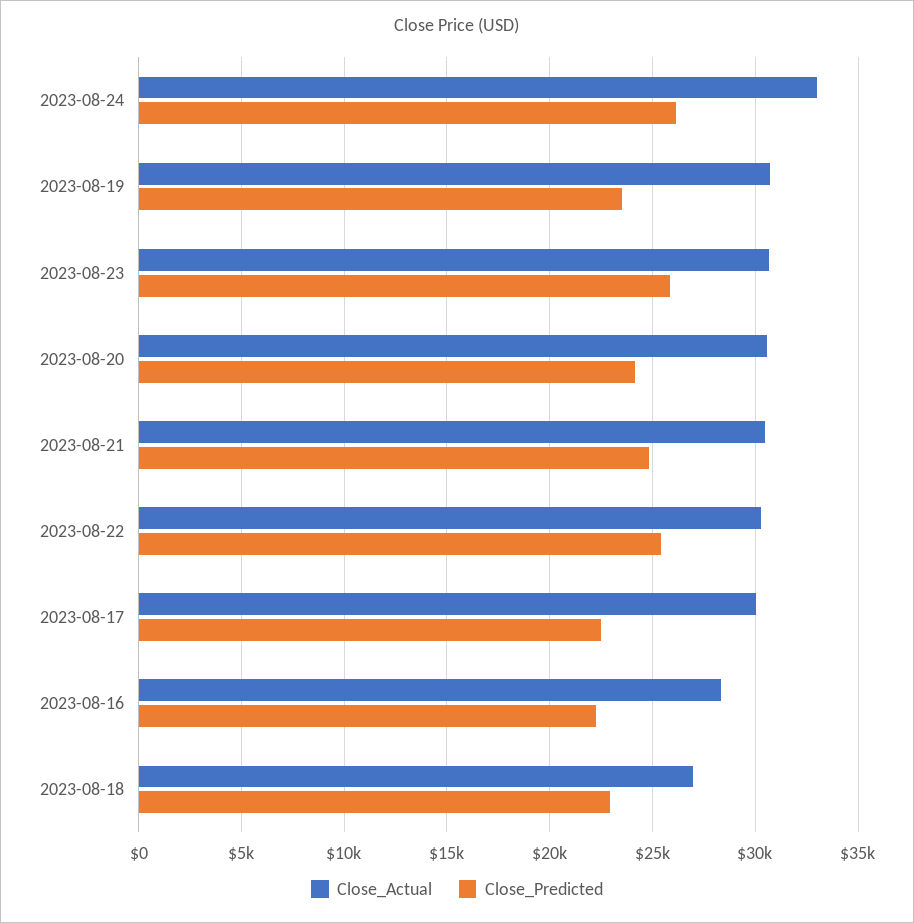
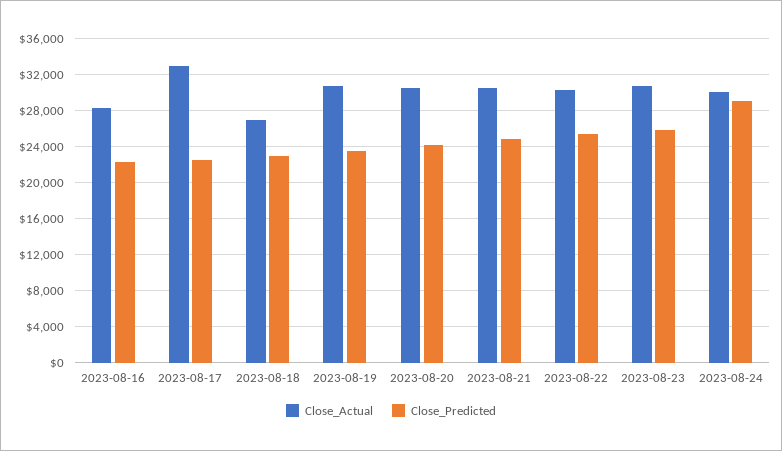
  {
    "Close_Actual": {
-     "2023-08-24": 33000,
+     "2023-08-24": 30000,
      "2023-08-19": 30500,
      "2023-08-23": 30500,
      "2023-08-20": 30500,
      "2023-08-21": 30500,
      "2023-08-22": 30500,
-     "2023-08-17": 30000,
+     "2023-08-17": 33000,
      "2023-08-16": 28500,
      "2023-08-18": 27000
    },
    "Close_Predicted": {
-     "2023-08-24": 26000,
+     "2023-08-24": 29000,
      "2023-08-19": 23500,
      "2023-08-23": 26000,
      "2023-08-20": 24000,
      "2023-08-21": 25000,
      "2023-08-22": 25500,
      "2023-08-17": 22500,
      "2023-08-16": 22000,
      "2023-08-18": 23000
    }
  }

